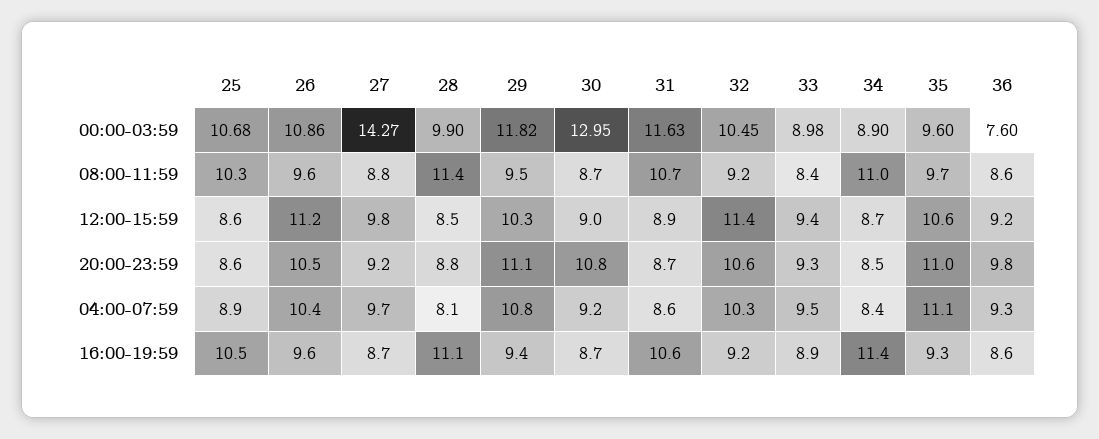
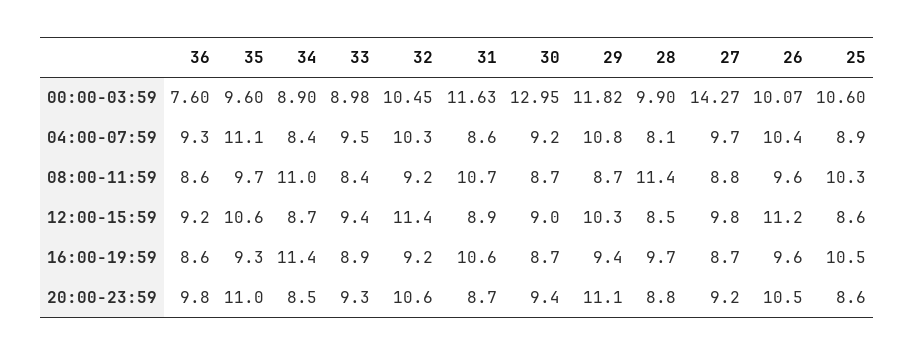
  {
    "25": {
-     "00:00-03:59": 10.68,
+     "00:00-03:59": 10.6,
      "08:00-11:59": 10.3,
      "12:00-15:59": 8.6,
      "20:00-23:59": 8.6,
      "04:00-07:59": 8.9,
      "16:00-19:59": 10.5
    },
    "26": {
-     "00:00-03:59": 10.86,
+     "00:00-03:59": 10.07,
      "08:00-11:59": 9.6,
      "12:00-15:59": 11.2,
      "20:00-23:59": 10.5,
      "04:00-07:59": 10.4,
      "16:00-19:59": 9.6
    },
    "27": {
      "00:00-03:59": 14.27,
      "08:00-11:59": 8.8,
      "12:00-15:59": 9.8,
      "20:00-23:59": 9.2,
      "04:00-07:59": 9.7,
      "16:00-19:59": 8.7
    },
    "28": {
      "00:00-03:59": 9.9,
      "08:00-11:59": 11.4,
      "12:00-15:59": 8.5,
      "20:00-23:59": 8.8,
      "04:00-07:59": 8.1,
-     "16:00-19:59": 11.1
+     "16:00-19:59": 9.7
    },
    "29": {
      "00:00-03:59": 11.82,
-     "08:00-11:59": 9.5,
+     "08:00-11:59": 8.7,
      "12:00-15:59": 10.3,
      "20:00-23:59": 11.1,
      "04:00-07:59": 10.8,
      "16:00-19:59": 9.4
    },
    "30": {
      "00:00-03:59": 12.95,
      "08:00-11:59": 8.7,
      "12:00-15:59": 9,
-     "20:00-23:59": 10.8,
+     "20:00-23:59": 9.4,
      "04:00-07:59": 9.2,
      "16:00-19:59": 8.7
    },
    "31": {
      "00:00-03:59": 11.63,
      "08:00-11:59": 10.7,
      "12:00-15:59": 8.9,
      "20:00-23:59": 8.7,
      "04:00-07:59": 8.6,
      "16:00-19:59": 10.6
    },
    "32": {
      "00:00-03:59": 10.45,
      "08:00-11:59": 9.2,
      "12:00-15:59": 11.4,
      "20:00-23:59": 10.6,
      "04:00-07:59": 10.3,
      "16:00-19:59": 9.2
    },
    "33": {
      "00:00-03:59": 8.98,
      "08:00-11:59": 8.4,
      "12:00-15:59": 9.4,
      "20:00-23:59": 9.3,
      "04:00-07:59": 9.5,
      "16:00-19:59": 8.9
    },
    "34": {
      "00:00-03:59": 8.9,
      "08:00-11:59": 11,
      "12:00-15:59": 8.7,
      "20:00-23:59": 8.5,
      "04:00-07:59": 8.4,
      "16:00-19:59": 11.4
    },
    "35": {
      "00:00-03:59": 9.6,
      "08:00-11:59": 9.7,
      "12:00-15:59": 10.6,
      "20:00-23:59": 11,
      "04:00-07:59": 11.1,
      "16:00-19:59": 9.3
    },
    "36": {
      "00:00-03:59": 7.6,
      "08:00-11:59": 8.6,
      "12:00-15:59": 9.2,
      "20:00-23:59": 9.8,
      "04:00-07:59": 9.3,
      "16:00-19:59": 8.6
    }
  }

